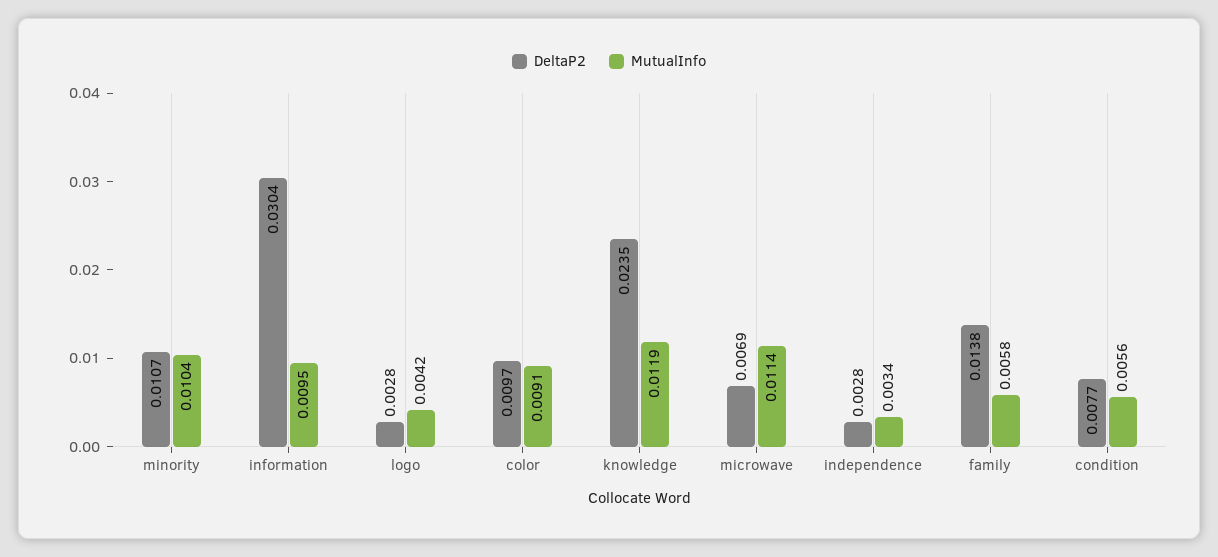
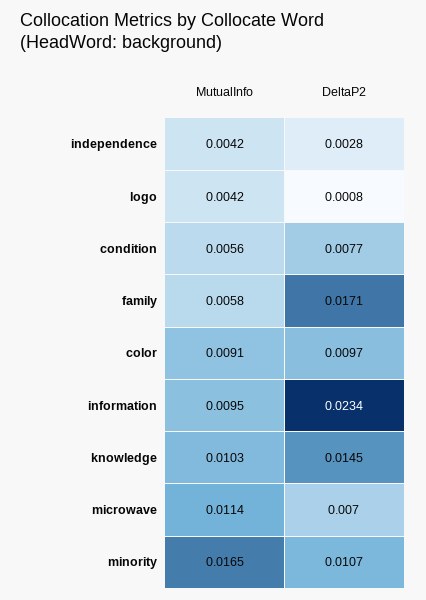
  {
    "DeltaP2": {
      "minority": 0.0107,
-     "information": 0.0304,
+     "information": 0.0234,
-     "logo": 0.0028,
+     "logo": 0.0008,
      "color": 0.0097,
-     "knowledge": 0.0235,
+     "knowledge": 0.0145,
-     "microwave": 0.0069,
+     "microwave": 0.007,
      "independence": 0.0028,
-     "family": 0.0138,
+     "family": 0.0171,
      "condition": 0.0077
    },
    "MutualInfo": {
-     "minority": 0.0104,
+     "minority": 0.0165,
      "information": 0.0095,
      "logo": 0.0042,
      "color": 0.0091,
-     "knowledge": 0.0119,
+     "knowledge": 0.0103,
      "microwave": 0.0114,
-     "independence": 0.0034,
+     "independence": 0.0042,
      "family": 0.0058,
      "condition": 0.0056
    }
  }

